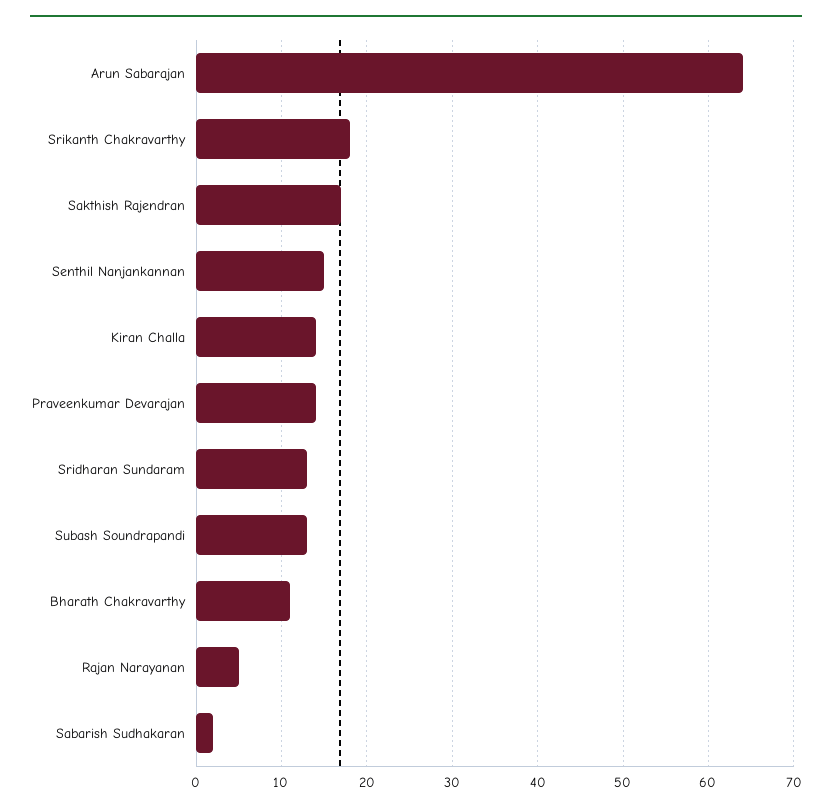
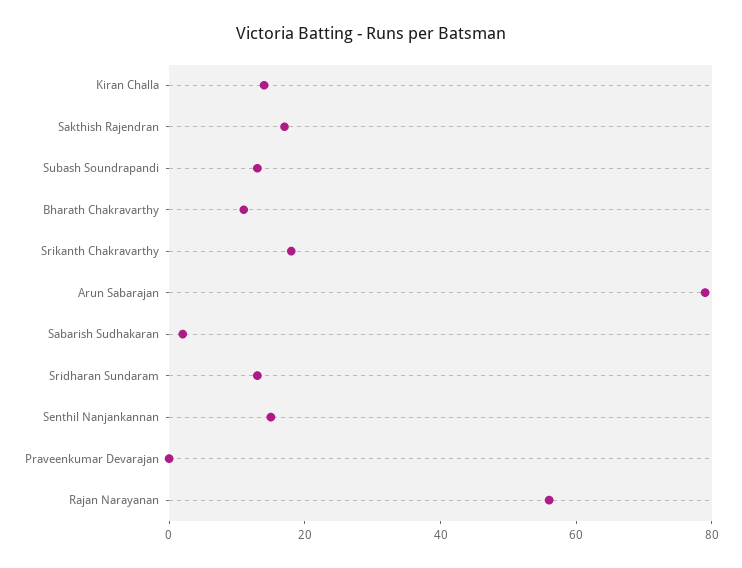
  {
-   "Arun Sabarajan": 64,
+   "Arun Sabarajan": 80,
    "Srikanth Chakravarthy": 18,
    "Sakthish Rajendran": 17,
    "Senthil Nanjankannan": 15,
    "Kiran Challa": 14,
-   "Praveenkumar Devarajan": 14,
+   "Praveenkumar Devarajan": 0,
    "Sridharan Sundaram": 13,
    "Subash Soundrapandi": 13,
    "Bharath Chakravarthy": 11,
-   "Rajan Narayanan": 5,
+   "Rajan Narayanan": 55,
    "Sabarish Sudhakaran": 2
  }

